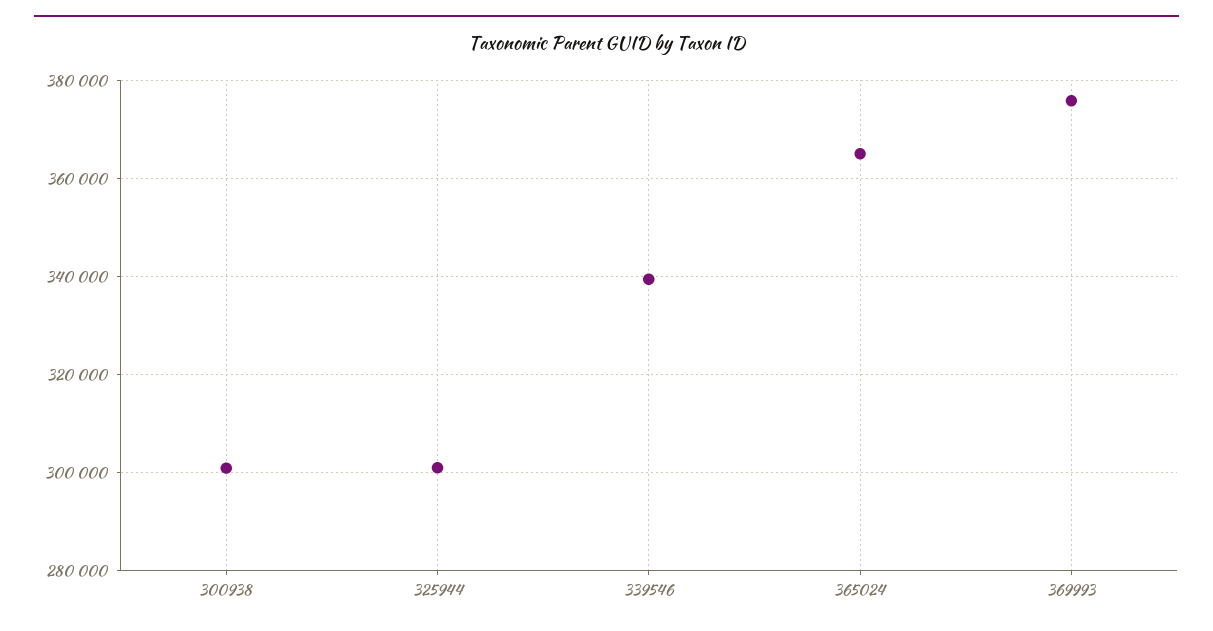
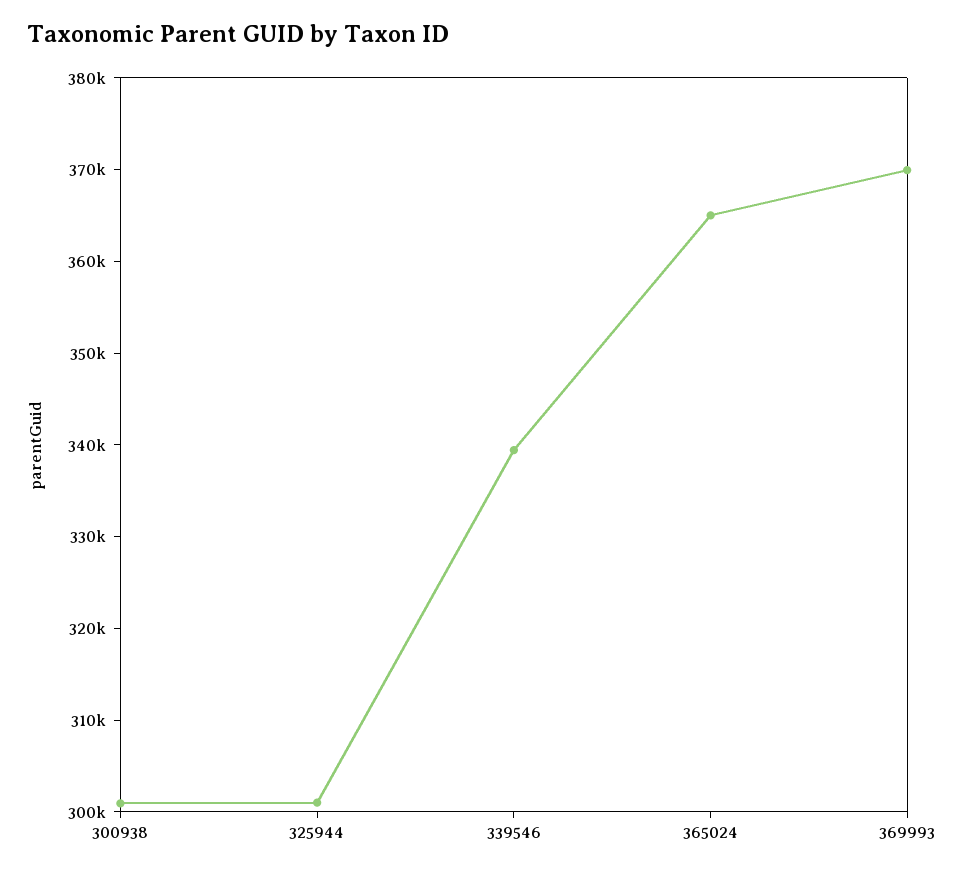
  {
    "300938": 300000,
    "325944": 302000,
    "339546": 340000,
    "365024": 366000,
-   "369993": 376000
+   "369993": 370000
  }

